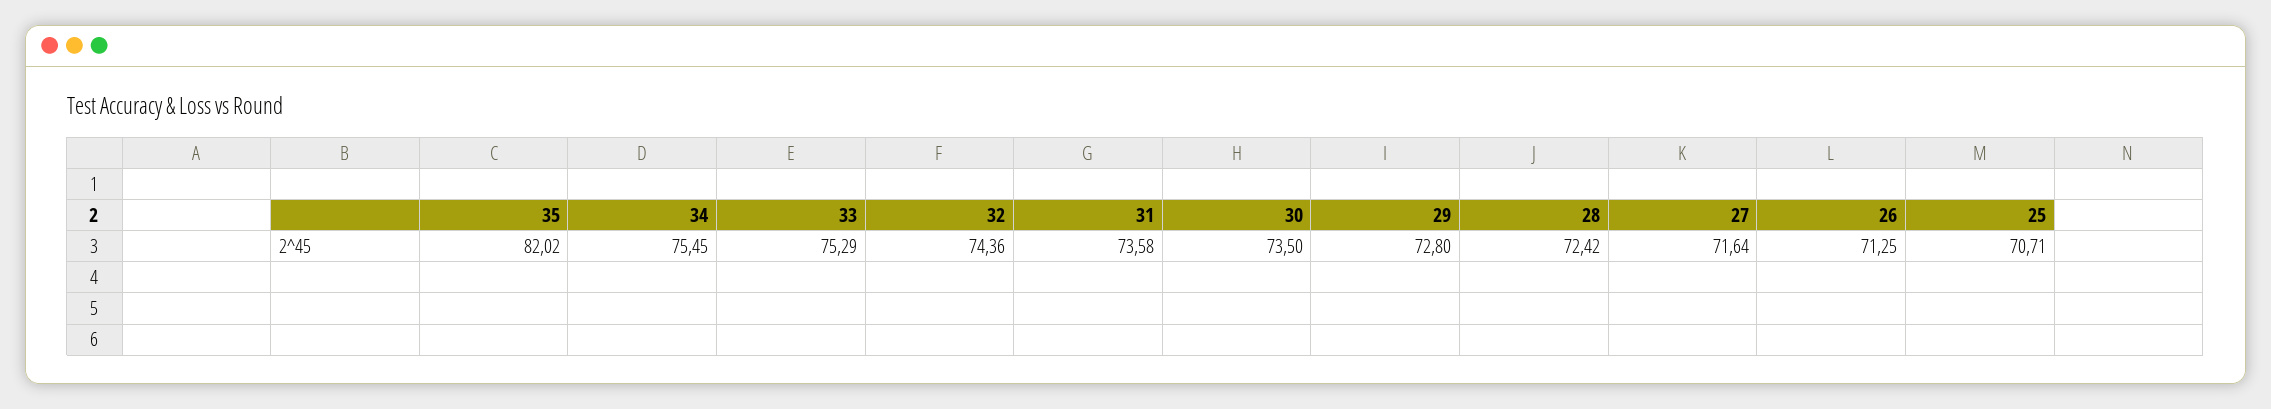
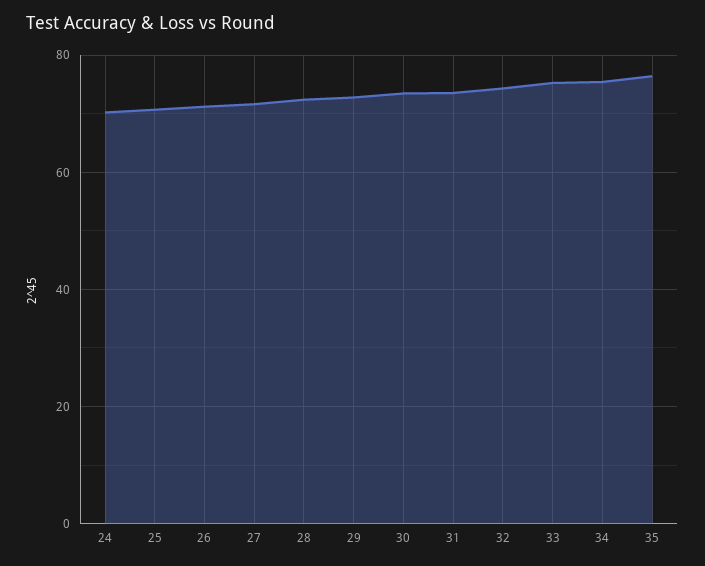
  {
-   "35": 82.02,
+   "35": 76,
    "34": 75.45,
    "33": 75.29,
    "32": 74.36,
    "31": 73.58,
    "30": 73.5,
    "29": 72.8,
    "28": 72.42,
    "27": 71.64,
    "26": 71.25,
-   "25": 70.71
+   "25": 70.71,
+   "24": 70
  }

